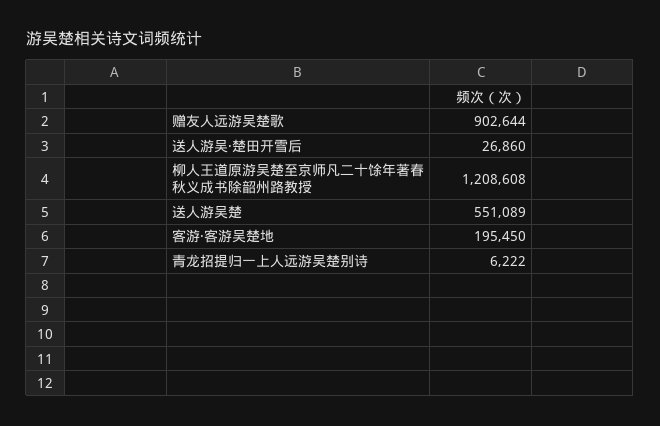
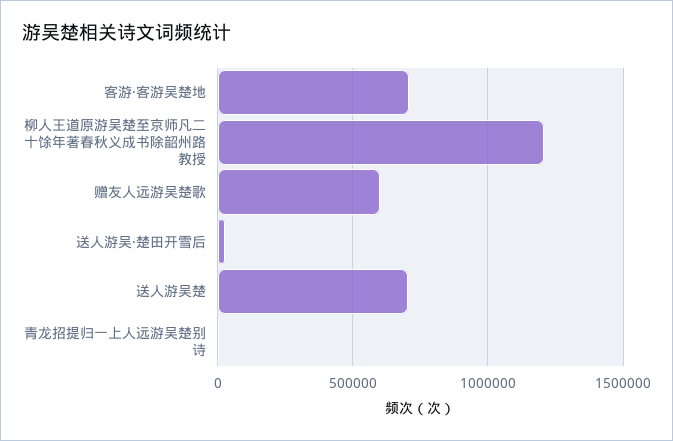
  {
-   "赠友人远游吴楚歌": 902644,
+   "赠友人远游吴楚歌": 600000,
    "送人游吴·楚田开雪后": 26860,
    "柳人王道原游吴楚至京师凡二十馀年著春秋义成书除韶州路教授": 1208608,
-   "送人游吴楚": 551089,
+   "送人游吴楚": 700000,
-   "客游·客游吴楚地": 195450,
+   "客游·客游吴楚地": 700000,
    "青龙招提归一上人远游吴楚别诗": 6222
  }

